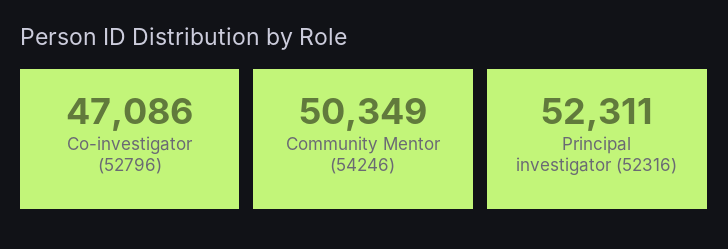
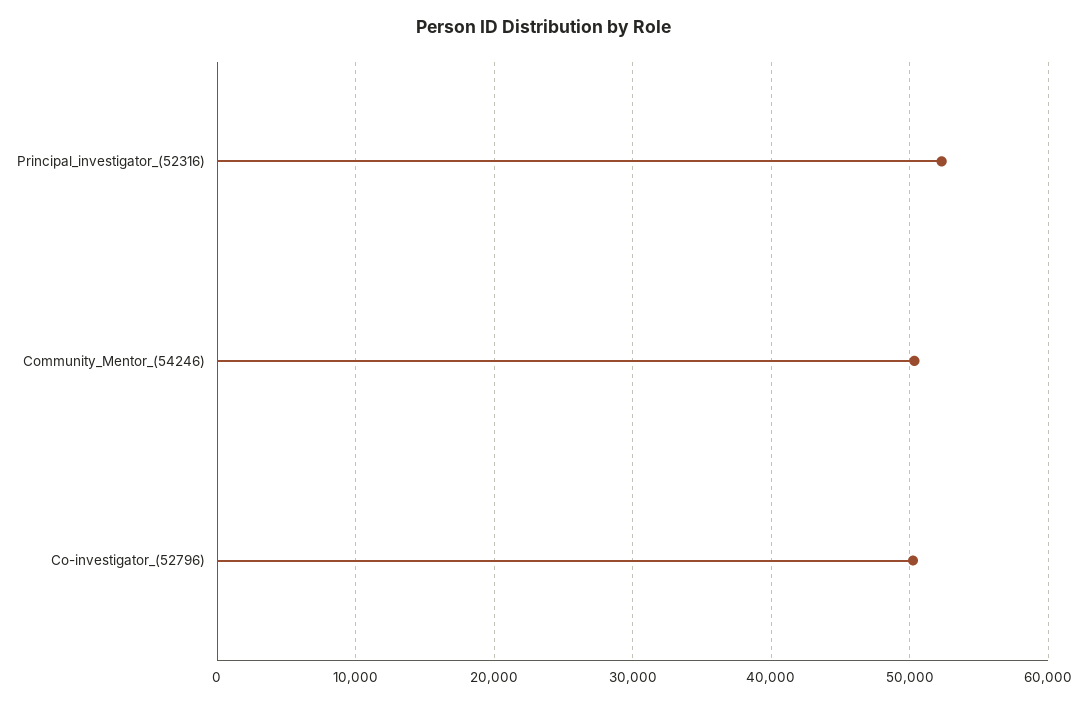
  {
-   "Co-investigator (52796)": 47086,
+   "Co-investigator (52796)": 50000,
    "Community Mentor (54246)": 50349,
    "Principal investigator (52316)": 52311
  }

